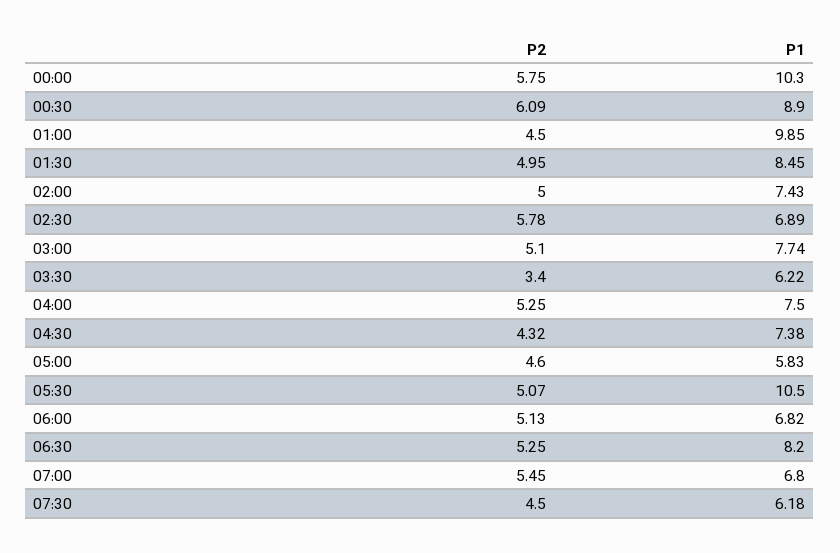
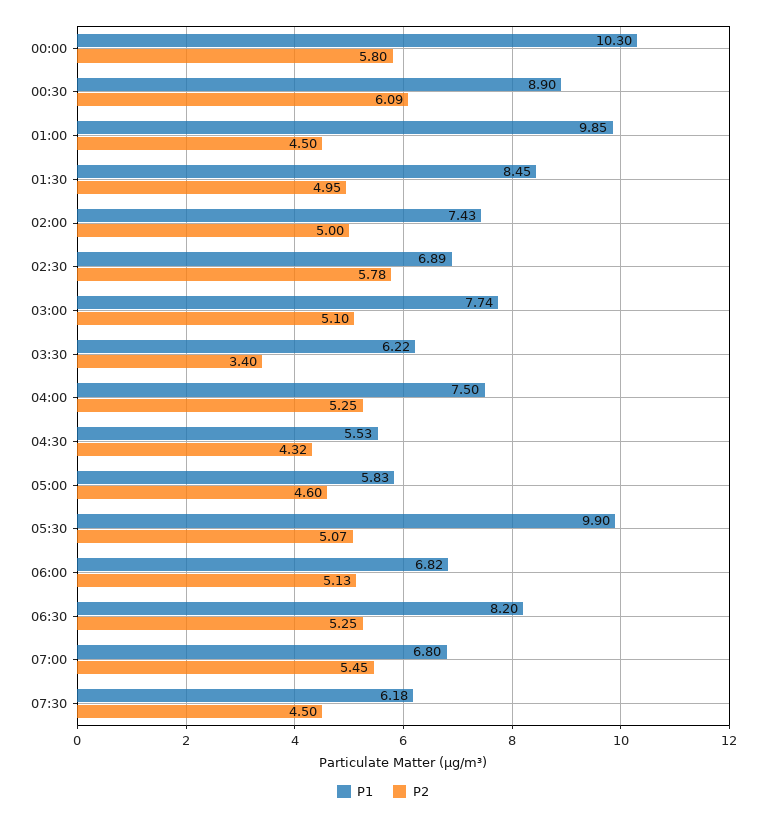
  {
    "P2": {
-     "00:00": 5.75,
+     "00:00": 5.8,
      "00:30": 6.09,
      "01:00": 4.5,
      "01:30": 4.95,
      "02:00": 5,
      "02:30": 5.78,
      "03:00": 5.1,
      "03:30": 3.4,
      "04:00": 5.25,
      "04:30": 4.32,
      "05:00": 4.6,
      "05:30": 5.07,
      "06:00": 5.13,
      "06:30": 5.25,
      "07:00": 5.45,
      "07:30": 4.5
    },
    "P1": {
      "00:00": 10.3,
      "00:30": 8.9,
      "01:00": 9.85,
      "01:30": 8.45,
      "02:00": 7.43,
      "02:30": 6.89,
      "03:00": 7.74,
      "03:30": 6.22,
      "04:00": 7.5,
-     "04:30": 7.38,
+     "04:30": 5.53,
      "05:00": 5.83,
-     "05:30": 10.5,
+     "05:30": 9.9,
      "06:00": 6.82,
      "06:30": 8.2,
      "07:00": 6.8,
      "07:30": 6.18
    }
  }

